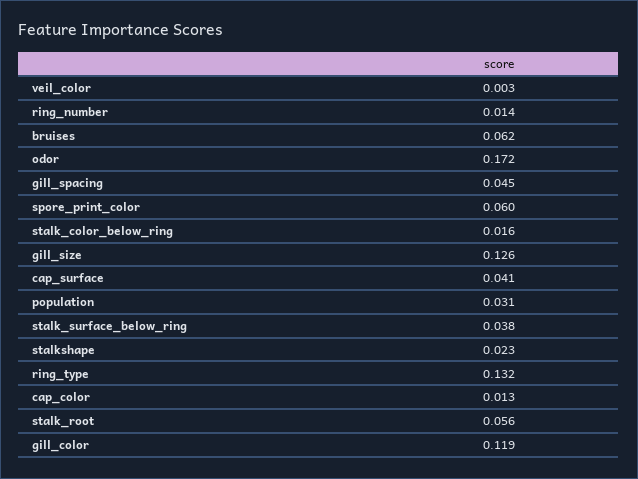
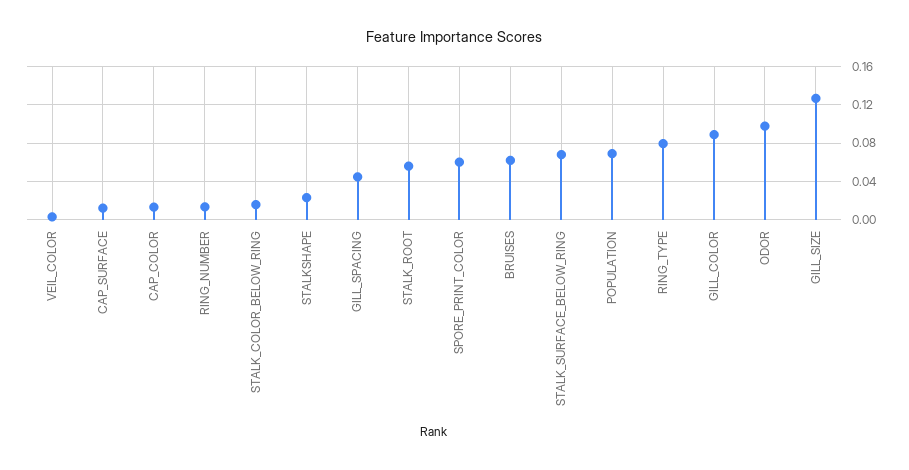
  {
    "veil_color": 0.003,
    "ring_number": 0.014,
    "bruises": 0.062,
-   "odor": 0.172,
+   "odor": 0.1,
    "gill_spacing": 0.045,
    "spore_print_color": 0.06,
    "stalk_color_below_ring": 0.016,
    "gill_size": 0.126,
-   "cap_surface": 0.041,
+   "cap_surface": 0.01,
-   "population": 0.031,
+   "population": 0.07,
-   "stalk_surface_below_ring": 0.038,
+   "stalk_surface_below_ring": 0.07,
    "stalkshape": 0.023,
-   "ring_type": 0.132,
+   "ring_type": 0.08,
    "cap_color": 0.013,
    "stalk_root": 0.056,
-   "gill_color": 0.119
+   "gill_color": 0.09
  }

